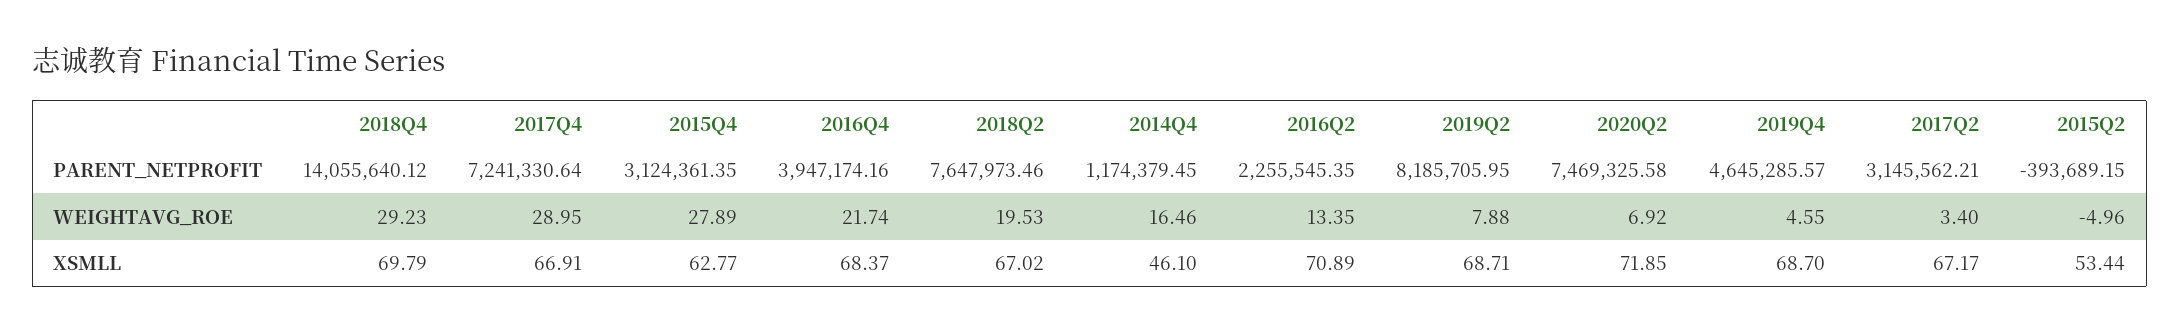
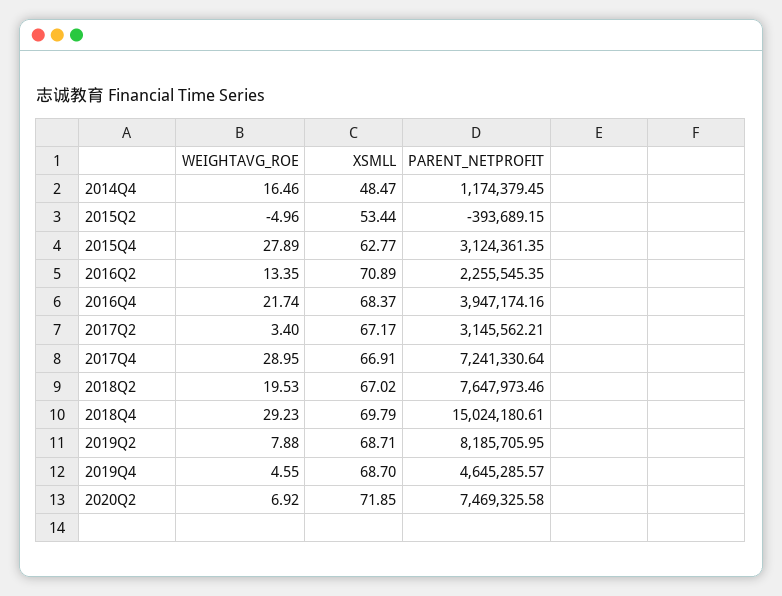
  {
    "2018Q4": {
-     "PARENT_NETPROFIT": 14055640.12,
+     "PARENT_NETPROFIT": 15024180.61,
      "WEIGHTAVG_ROE": 29.23,
      "XSMLL": 69.79
    },
    "2017Q4": {
      "PARENT_NETPROFIT": 7241330.64,
      "WEIGHTAVG_ROE": 28.95,
      "XSMLL": 66.91
    },
    "2015Q4": {
      "PARENT_NETPROFIT": 3124361.35,
      "WEIGHTAVG_ROE": 27.89,
      "XSMLL": 62.77
    },
    "2016Q4": {
      "PARENT_NETPROFIT": 3947174.16,
      "WEIGHTAVG_ROE": 21.74,
      "XSMLL": 68.37
    },
    "2018Q2": {
      "PARENT_NETPROFIT": 7647973.46,
      "WEIGHTAVG_ROE": 19.53,
      "XSMLL": 67.02
    },
    "2014Q4": {
      "PARENT_NETPROFIT": 1174379.45,
      "WEIGHTAVG_ROE": 16.46,
-     "XSMLL": 46.1
+     "XSMLL": 48.47
    },
    "2016Q2": {
      "PARENT_NETPROFIT": 2255545.35,
      "WEIGHTAVG_ROE": 13.35,
      "XSMLL": 70.89
    },
    "2019Q2": {
      "PARENT_NETPROFIT": 8185705.95,
      "WEIGHTAVG_ROE": 7.88,
      "XSMLL": 68.71
    },
    "2020Q2": {
      "PARENT_NETPROFIT": 7469325.58,
      "WEIGHTAVG_ROE": 6.92,
      "XSMLL": 71.85
    },
    "2019Q4": {
      "PARENT_NETPROFIT": 4645285.57,
      "WEIGHTAVG_ROE": 4.55,
      "XSMLL": 68.7
    },
    "2017Q2": {
      "PARENT_NETPROFIT": 3145562.21,
      "WEIGHTAVG_ROE": 3.4,
      "XSMLL": 67.17
    },
    "2015Q2": {
      "PARENT_NETPROFIT": -393689.15,
      "WEIGHTAVG_ROE": -4.96,
      "XSMLL": 53.44
    }
  }

